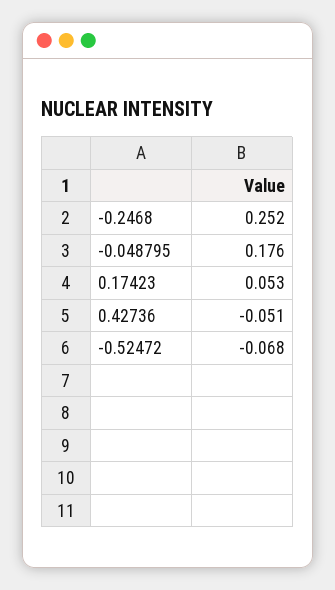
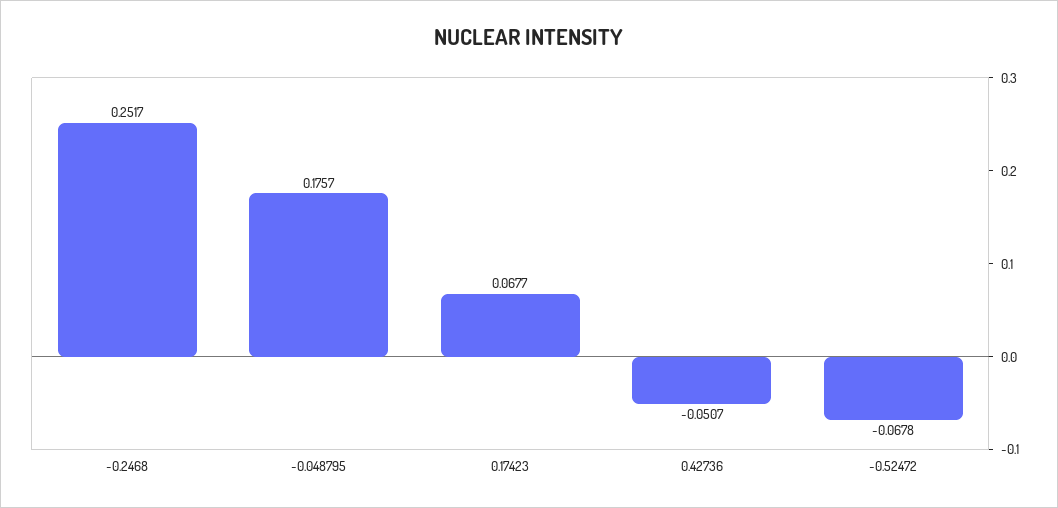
  {
    "-0.2468": 0.2517,
    "-0.048795": 0.1757,
-   "0.17423": 0.053,
+   "0.17423": 0.0677,
    "0.42736": -0.0507,
    "-0.52472": -0.0678
  }

